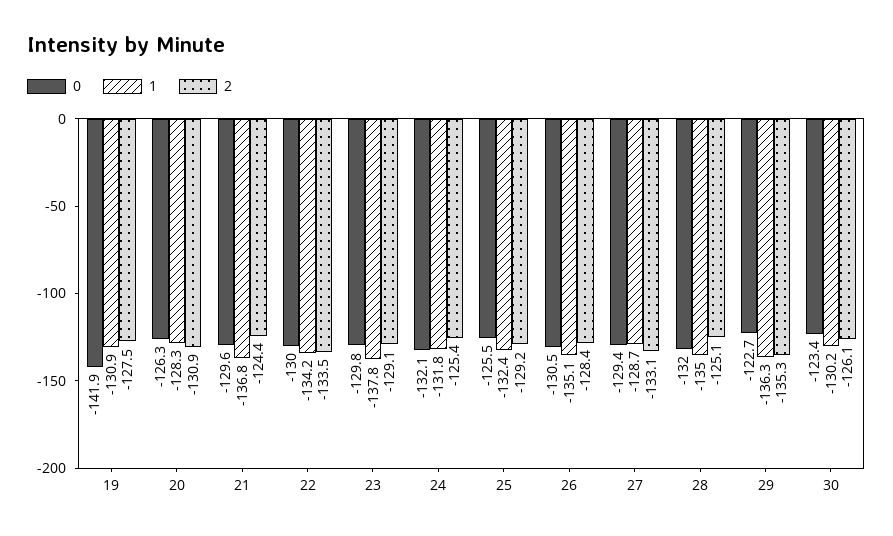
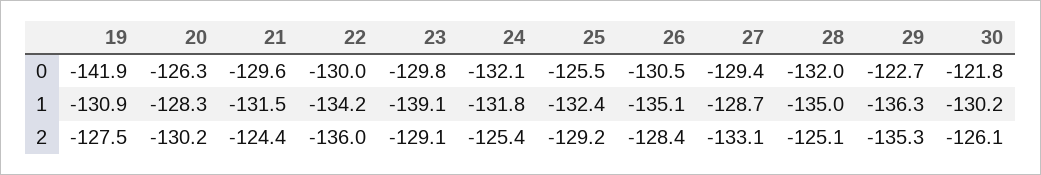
  {
    "0": {
      "19": -141.9,
      "20": -126.3,
      "21": -129.6,
      "22": -130,
      "23": -129.8,
      "24": -132.1,
      "25": -125.5,
      "26": -130.5,
      "27": -129.4,
      "28": -132,
      "29": -122.7,
-     "30": -123.4
+     "30": -121.8
    },
    "1": {
      "19": -130.9,
      "20": -128.3,
-     "21": -136.8,
+     "21": -131.5,
      "22": -134.2,
-     "23": -137.8,
+     "23": -139.1,
      "24": -131.8,
      "25": -132.4,
      "26": -135.1,
      "27": -128.7,
      "28": -135,
      "29": -136.3,
      "30": -130.2
    },
    "2": {
      "19": -127.5,
-     "20": -130.9,
+     "20": -130.2,
      "21": -124.4,
-     "22": -133.5,
+     "22": -136,
      "23": -129.1,
      "24": -125.4,
      "25": -129.2,
      "26": -128.4,
      "27": -133.1,
      "28": -125.1,
      "29": -135.3,
      "30": -126.1
    }
  }

